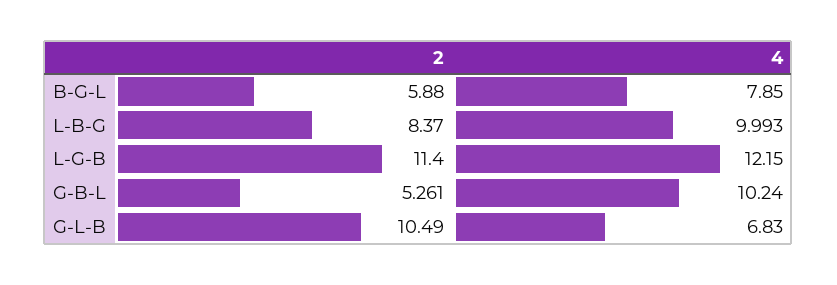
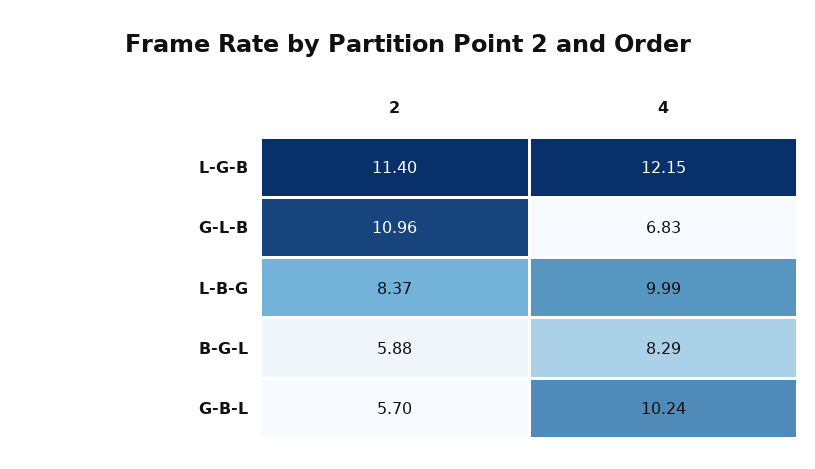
  {
    "2": {
      "B-G-L": 5.88,
      "L-B-G": 8.37,
      "L-G-B": 11.4,
-     "G-B-L": 5.261,
+     "G-B-L": 5.7,
-     "G-L-B": 10.49
+     "G-L-B": 10.96
    },
    "4": {
-     "B-G-L": 7.85,
+     "B-G-L": 8.29,
      "L-B-G": 9.993,
      "L-G-B": 12.15,
      "G-B-L": 10.24,
      "G-L-B": 6.83
    }
  }

